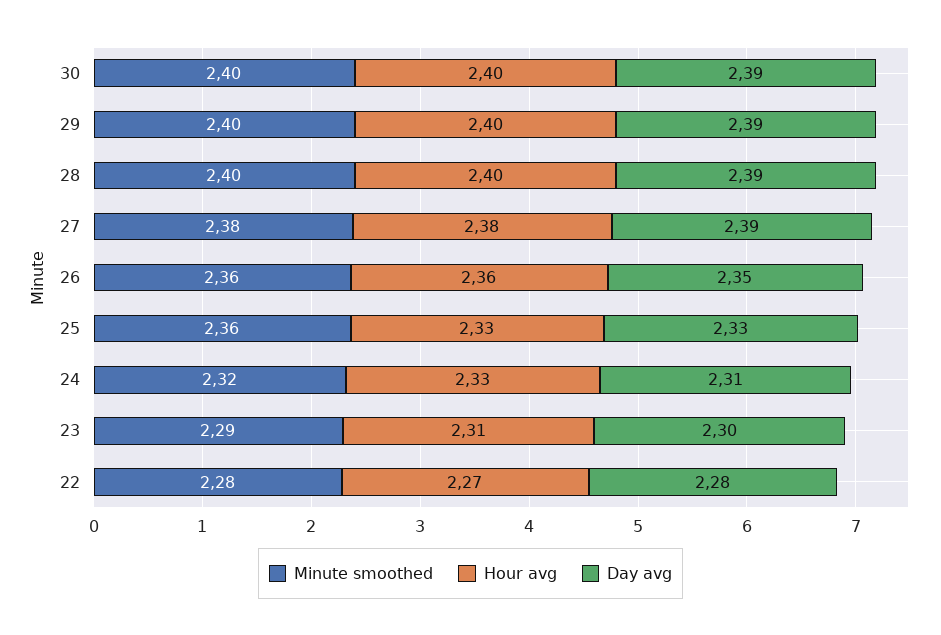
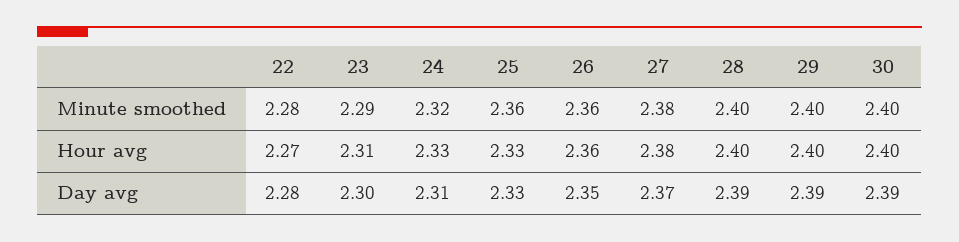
  {
    "Minute smoothed": {
      "30": 2.4,
      "29": 2.4,
      "28": 2.4,
      "27": 2.38,
      "26": 2.36,
      "25": 2.36,
      "24": 2.32,
      "23": 2.29,
      "22": 2.28
    },
    "Hour avg": {
      "30": 2.4,
      "29": 2.4,
      "28": 2.4,
      "27": 2.38,
      "26": 2.36,
      "25": 2.33,
      "24": 2.33,
      "23": 2.31,
      "22": 2.27
    },
    "Day avg": {
      "30": 2.39,
      "29": 2.39,
      "28": 2.39,
-     "27": 2.39,
+     "27": 2.37,
      "26": 2.35,
      "25": 2.33,
      "24": 2.31,
      "23": 2.3,
      "22": 2.28
    }
  }

